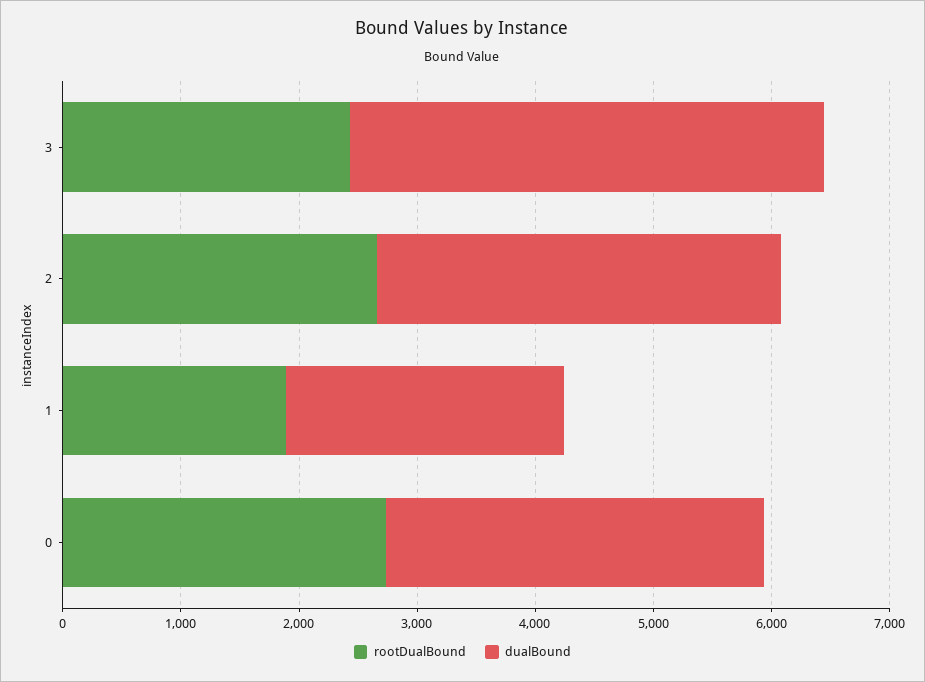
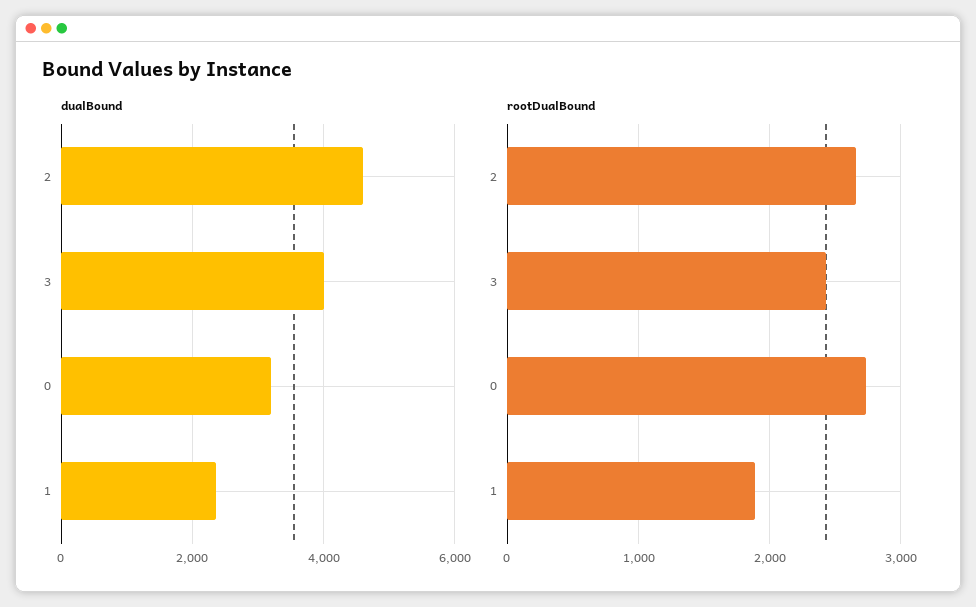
  {
    "rootDualBound": {
      "3": 2400,
      "2": 2700,
      "1": 1900,
      "0": 2700
    },
    "dualBound": {
      "3": 4000,
-     "2": 3400,
+     "2": 4600,
      "1": 2400,
      "0": 3200
    }
  }

